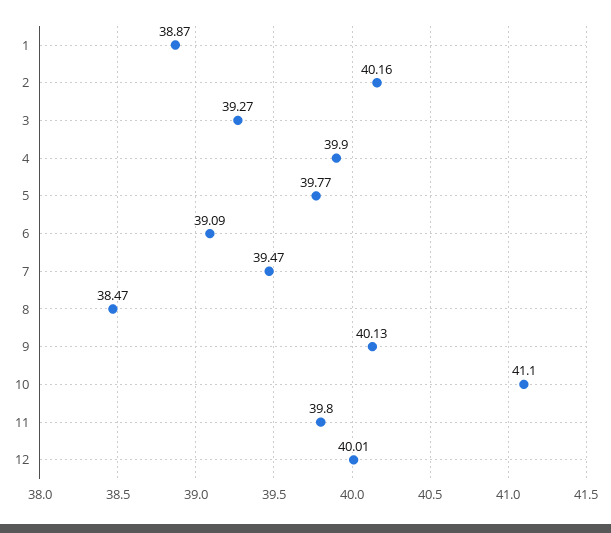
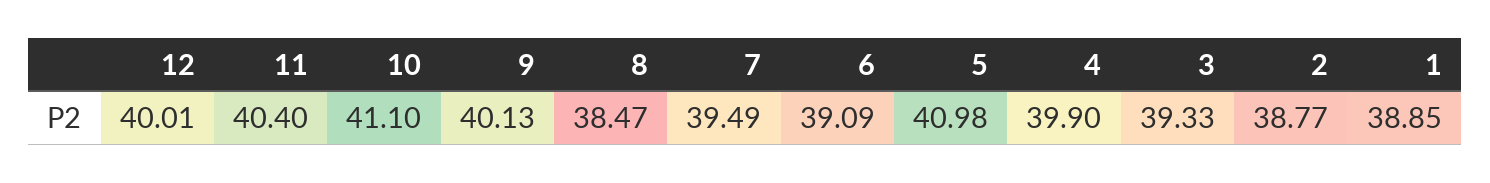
  {
-   "1": 38.87,
+   "1": 38.85,
-   "2": 40.16,
+   "2": 38.77,
-   "3": 39.27,
+   "3": 39.33,
    "4": 39.9,
-   "5": 39.77,
+   "5": 40.98,
    "6": 39.09,
-   "7": 39.47,
+   "7": 39.49,
    "8": 38.47,
    "9": 40.13,
    "10": 41.1,
-   "11": 39.8,
+   "11": 40.4,
    "12": 40.01
  }

